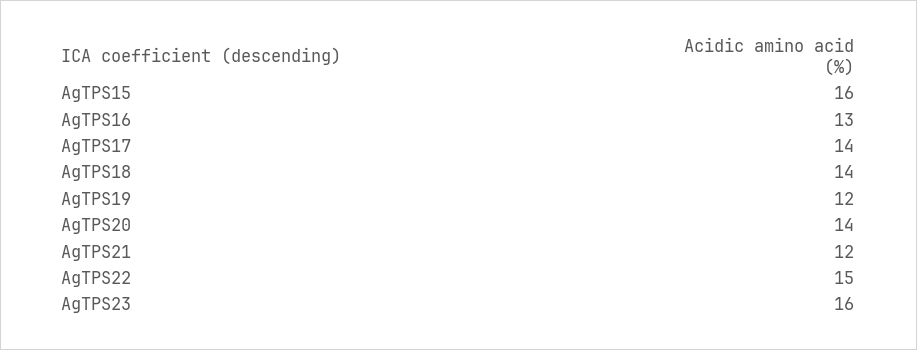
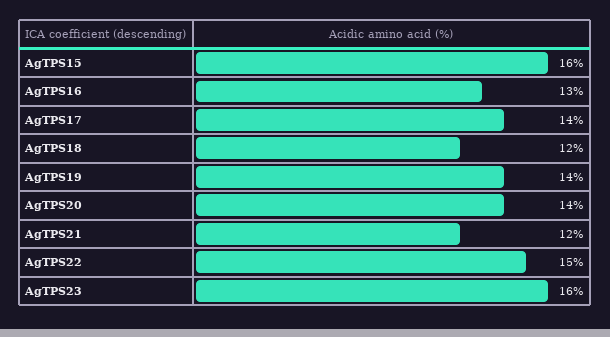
  {
    "AgTPS15": 16,
    "AgTPS16": 13,
    "AgTPS17": 14,
-   "AgTPS18": 14,
+   "AgTPS18": 12,
-   "AgTPS19": 12,
+   "AgTPS19": 14,
    "AgTPS20": 14,
    "AgTPS21": 12,
    "AgTPS22": 15,
    "AgTPS23": 16
  }

